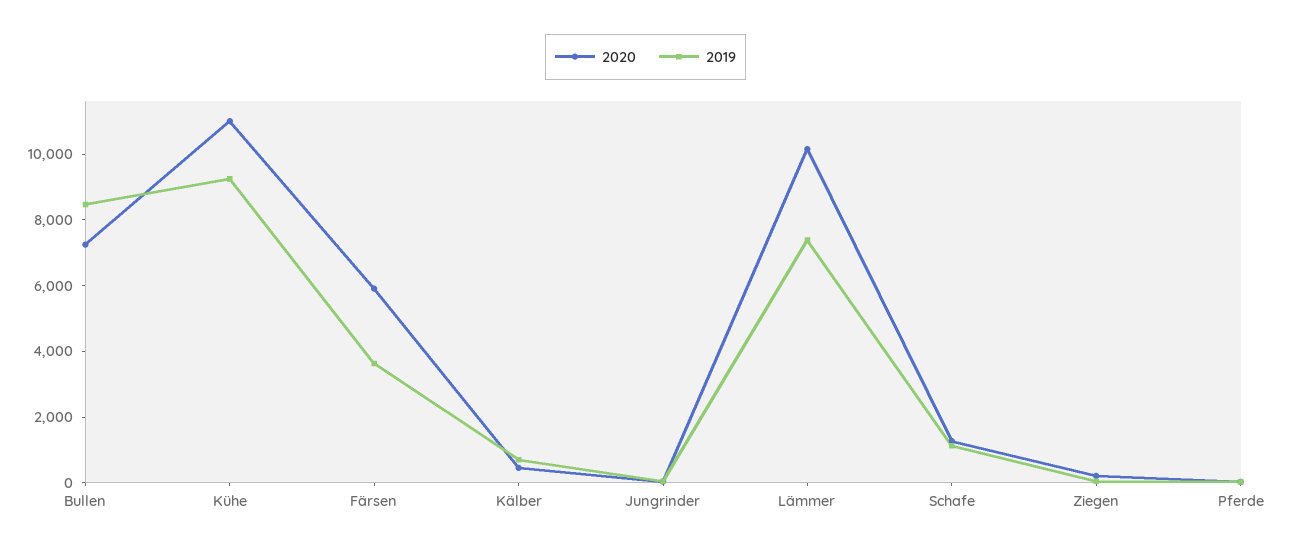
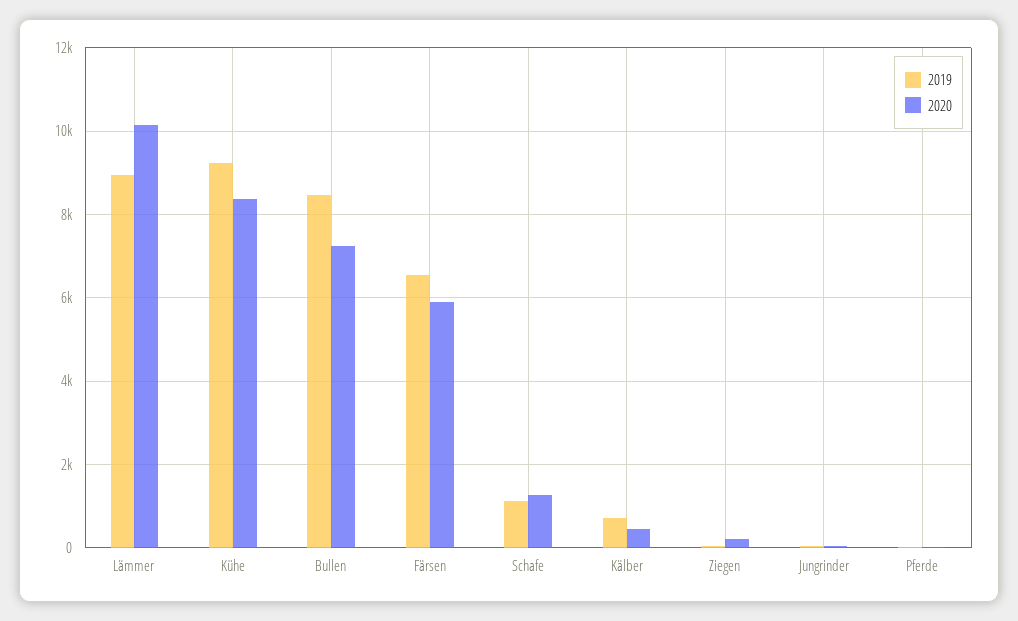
  {
    "2020": {
      "Bullen": 7200,
-     "Kühe": 11000,
+     "Kühe": 8400,
      "Färsen": 6000,
      "Kälber": 400,
      "Jungrinder": 0,
      "Lämmer": 10200,
      "Schafe": 1200,
      "Ziegen": 200,
      "Pferde": 0
    },
    "2019": {
      "Bullen": 8400,
      "Kühe": 9200,
-     "Färsen": 3500,
+     "Färsen": 6600,
      "Kälber": 800,
      "Jungrinder": 0,
-     "Lämmer": 7500,
+     "Lämmer": 9000,
      "Schafe": 1200,
      "Ziegen": 0,
      "Pferde": 0
    }
  }

